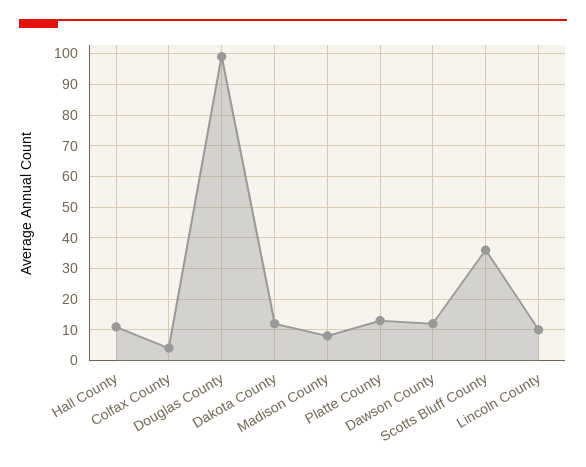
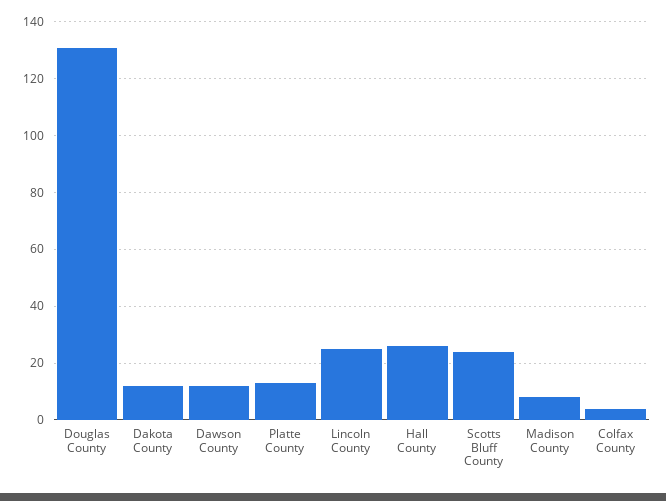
  {
-   "Hall County": 10,
+   "Hall County": 25,
    "Colfax County": 5,
-   "Douglas County": 100,
+   "Douglas County": 130,
    "Dakota County": 10,
    "Madison County": 10,
    "Platte County": 15,
    "Dawson County": 10,
-   "Scotts Bluff County": 35,
+   "Scotts Bluff County": 25,
-   "Lincoln County": 10
+   "Lincoln County": 25
  }

